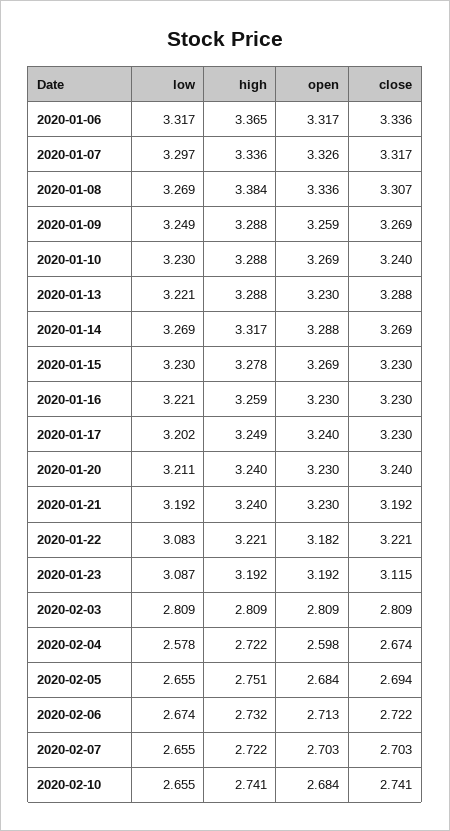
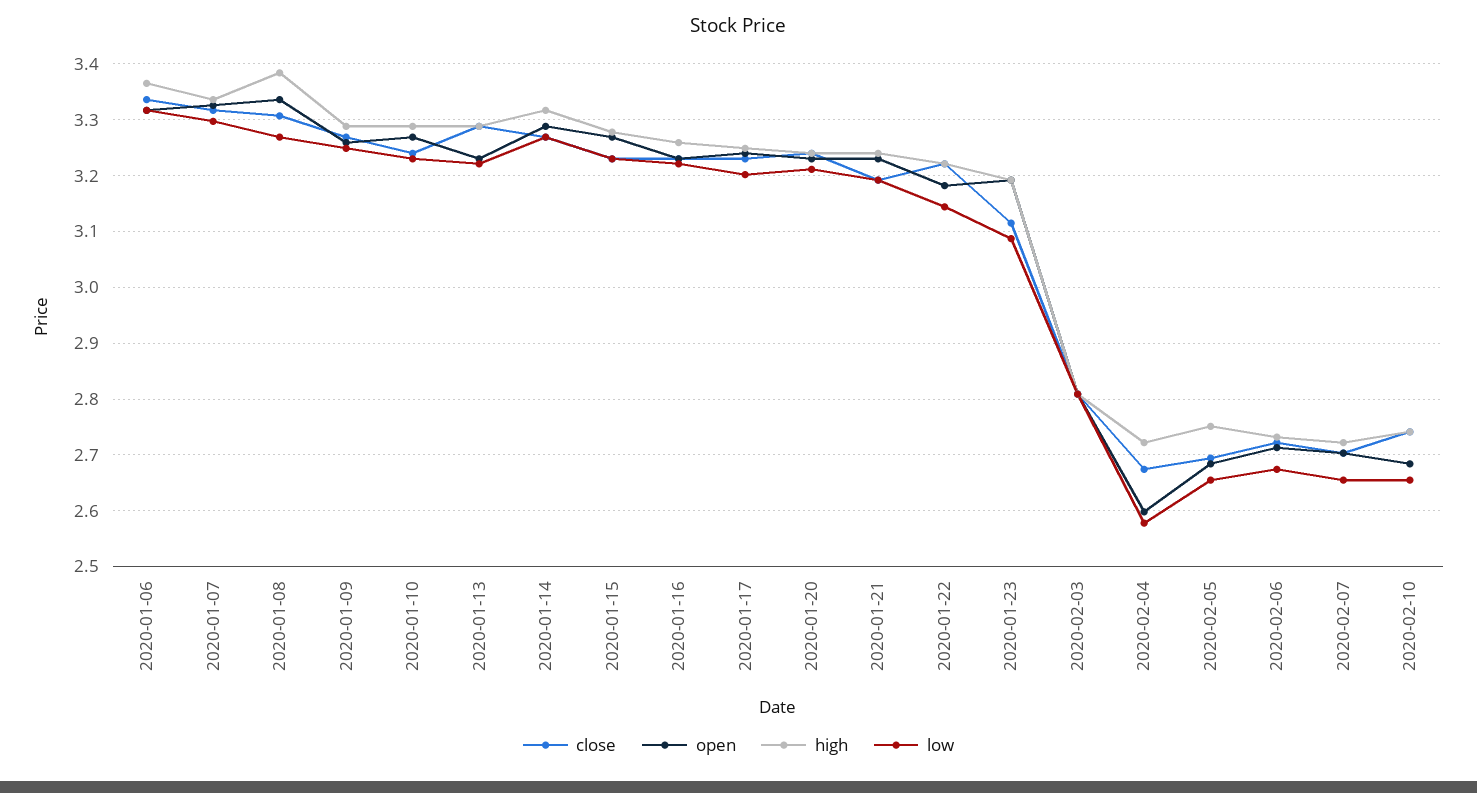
  {
    "low": {
      "2020-01-06": 3.317,
      "2020-01-07": 3.297,
      "2020-01-08": 3.269,
      "2020-01-09": 3.249,
      "2020-01-10": 3.23,
      "2020-01-13": 3.221,
      "2020-01-14": 3.269,
      "2020-01-15": 3.23,
      "2020-01-16": 3.221,
      "2020-01-17": 3.202,
      "2020-01-20": 3.211,
      "2020-01-21": 3.192,
-     "2020-01-22": 3.083,
+     "2020-01-22": 3.14,
      "2020-01-23": 3.087,
      "2020-02-03": 2.809,
      "2020-02-04": 2.578,
      "2020-02-05": 2.655,
      "2020-02-06": 2.674,
      "2020-02-07": 2.655,
      "2020-02-10": 2.655
    },
    "high": {
      "2020-01-06": 3.365,
      "2020-01-07": 3.336,
      "2020-01-08": 3.384,
      "2020-01-09": 3.288,
      "2020-01-10": 3.288,
      "2020-01-13": 3.288,
      "2020-01-14": 3.317,
      "2020-01-15": 3.278,
      "2020-01-16": 3.259,
      "2020-01-17": 3.249,
      "2020-01-20": 3.24,
      "2020-01-21": 3.24,
      "2020-01-22": 3.221,
      "2020-01-23": 3.192,
      "2020-02-03": 2.809,
      "2020-02-04": 2.722,
      "2020-02-05": 2.751,
      "2020-02-06": 2.732,
      "2020-02-07": 2.722,
      "2020-02-10": 2.741
    },
    "open": {
      "2020-01-06": 3.317,
      "2020-01-07": 3.326,
      "2020-01-08": 3.336,
      "2020-01-09": 3.259,
      "2020-01-10": 3.269,
      "2020-01-13": 3.23,
      "2020-01-14": 3.288,
      "2020-01-15": 3.269,
      "2020-01-16": 3.23,
      "2020-01-17": 3.24,
      "2020-01-20": 3.23,
      "2020-01-21": 3.23,
      "2020-01-22": 3.182,
      "2020-01-23": 3.192,
      "2020-02-03": 2.809,
      "2020-02-04": 2.598,
      "2020-02-05": 2.684,
      "2020-02-06": 2.713,
      "2020-02-07": 2.703,
      "2020-02-10": 2.684
    },
    "close": {
      "2020-01-06": 3.336,
      "2020-01-07": 3.317,
      "2020-01-08": 3.307,
      "2020-01-09": 3.269,
      "2020-01-10": 3.24,
      "2020-01-13": 3.288,
      "2020-01-14": 3.269,
      "2020-01-15": 3.23,
      "2020-01-16": 3.23,
      "2020-01-17": 3.23,
      "2020-01-20": 3.24,
      "2020-01-21": 3.192,
      "2020-01-22": 3.221,
      "2020-01-23": 3.115,
      "2020-02-03": 2.809,
      "2020-02-04": 2.674,
      "2020-02-05": 2.694,
      "2020-02-06": 2.722,
      "2020-02-07": 2.703,
      "2020-02-10": 2.741
    }
  }

